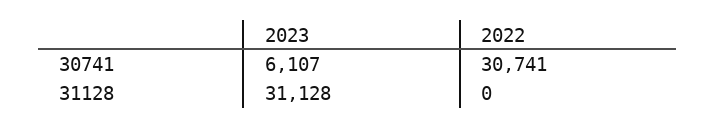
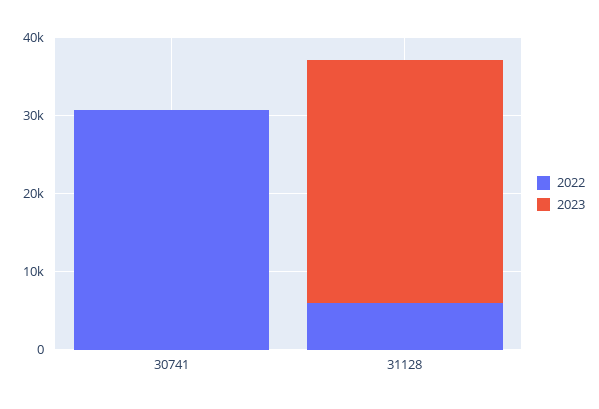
  {
    "2023": {
-     "30741": 6107,
+     "30741": 0,
      "31128": 31128
    },
    "2022": {
      "30741": 30741,
-     "31128": 0
+     "31128": 6000
    }
  }

